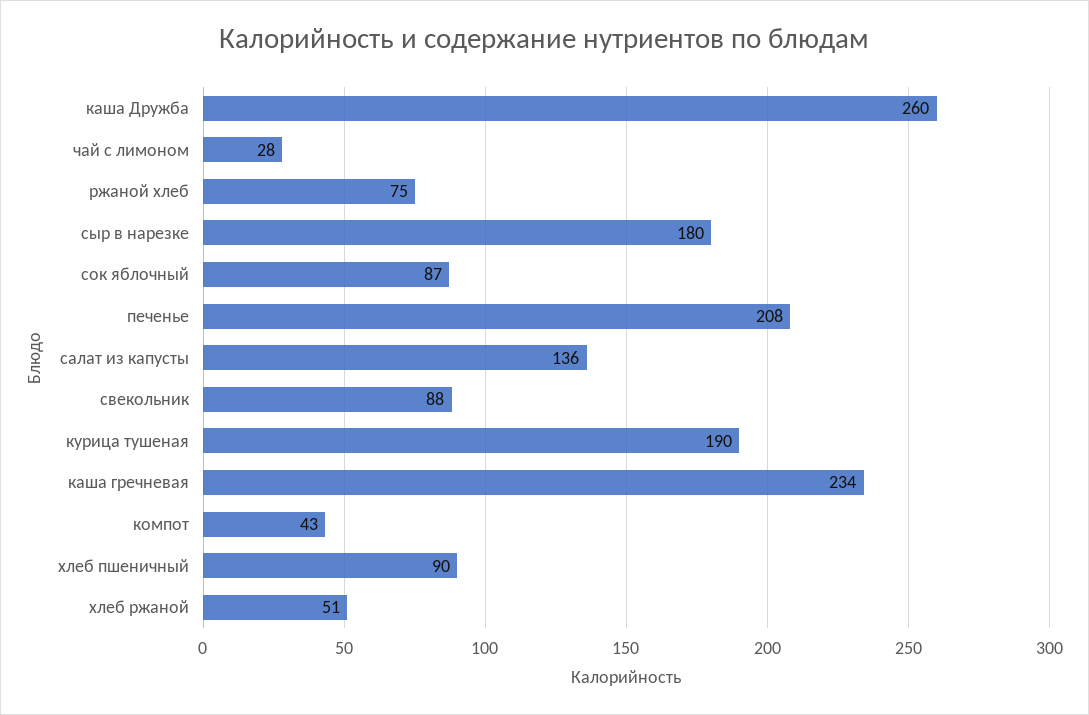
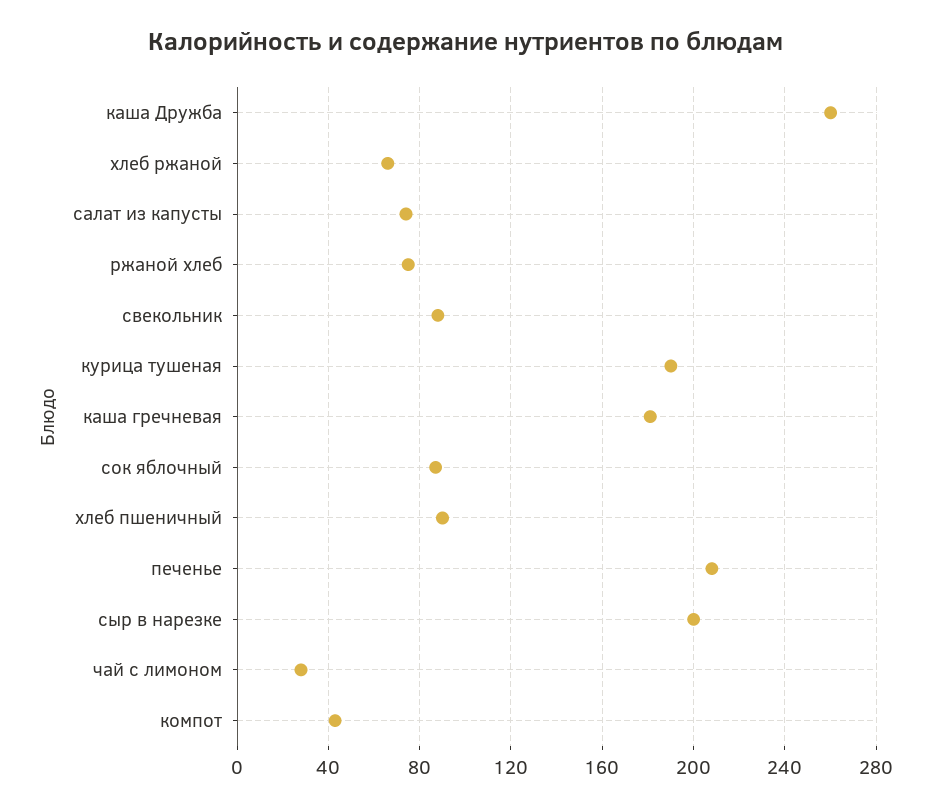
  {
    "каша Дружба": 260,
    "чай с лимоном": 28,
    "ржаной хлеб": 75,
-   "сыр в нарезке": 180,
+   "сыр в нарезке": 200,
    "сок яблочный": 87,
    "печенье": 208,
-   "салат из капусты": 136,
+   "салат из капусты": 75,
    "свекольник": 88,
    "курица тушеная": 190,
-   "каша гречневая": 234,
+   "каша гречневая": 180,
    "компот": 43,
    "хлеб пшеничный": 90,
-   "хлеб ржаной": 51
+   "хлеб ржаной": 65
  }

